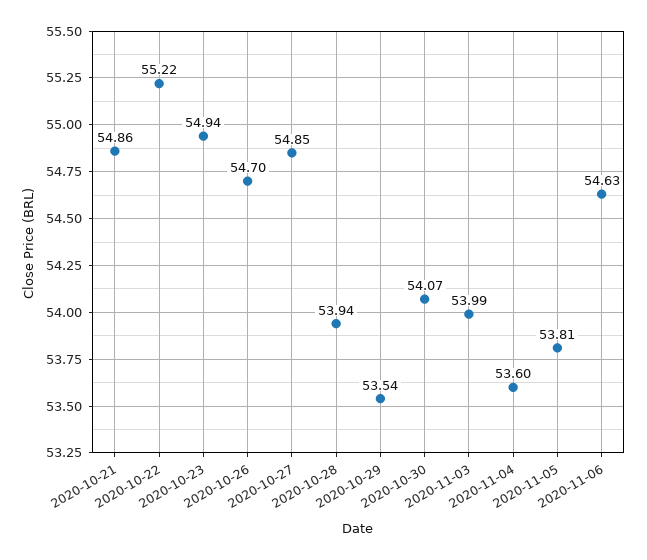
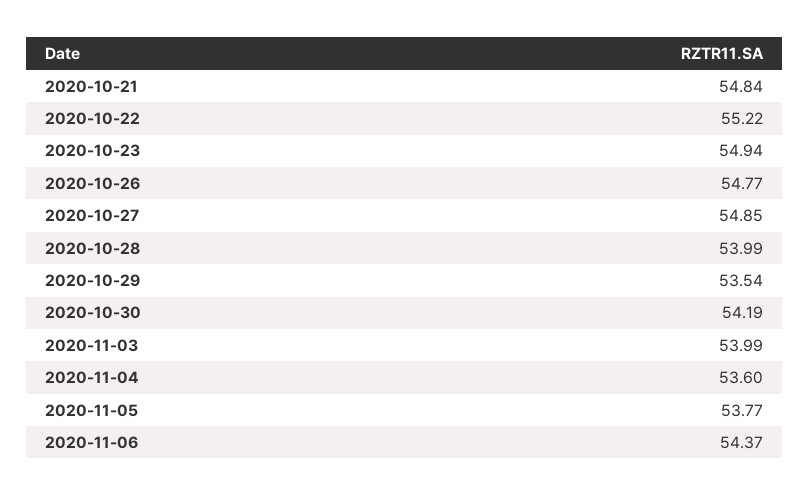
  {
-   "2020-10-21": 54.86,
+   "2020-10-21": 54.84,
    "2020-10-22": 55.22,
    "2020-10-23": 54.94,
-   "2020-10-26": 54.7,
+   "2020-10-26": 54.77,
    "2020-10-27": 54.85,
-   "2020-10-28": 53.94,
+   "2020-10-28": 53.99,
    "2020-10-29": 53.54,
-   "2020-10-30": 54.07,
+   "2020-10-30": 54.19,
    "2020-11-03": 53.99,
    "2020-11-04": 53.6,
-   "2020-11-05": 53.81,
+   "2020-11-05": 53.77,
-   "2020-11-06": 54.63
+   "2020-11-06": 54.37
  }

